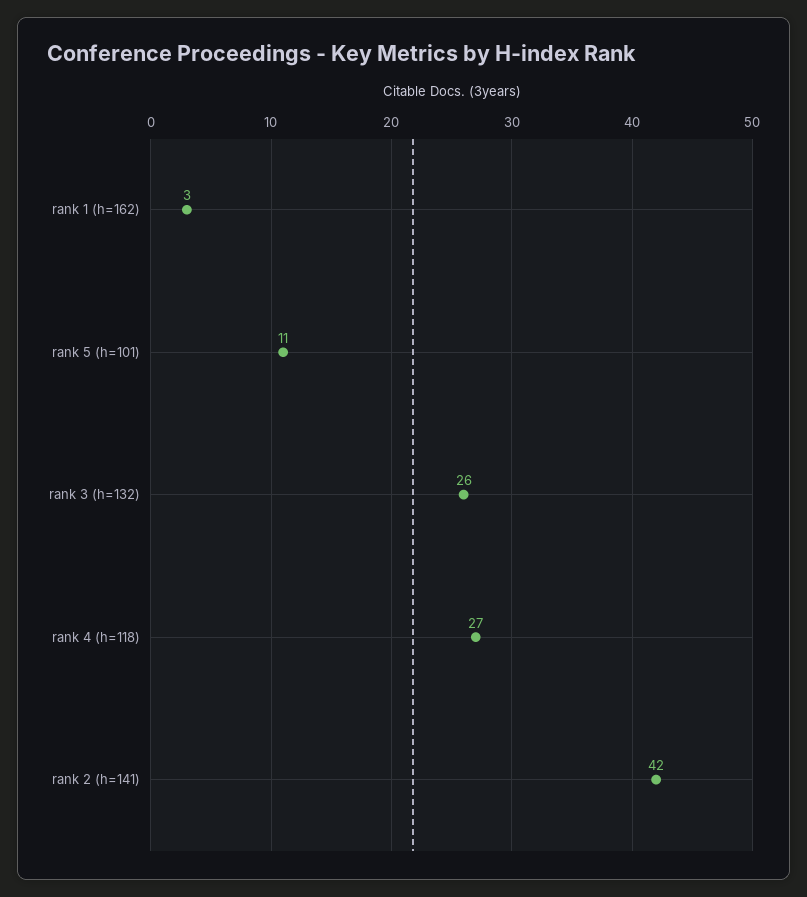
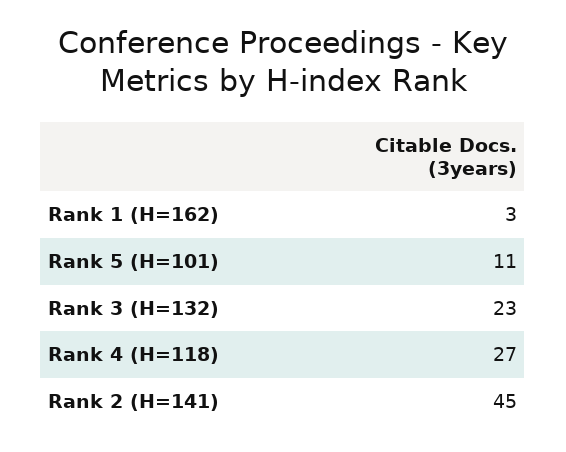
  {
    "rank 1 (h=162)": 3,
    "rank 5 (h=101)": 11,
-   "rank 3 (h=132)": 26,
+   "rank 3 (h=132)": 23,
    "rank 4 (h=118)": 27,
-   "rank 2 (h=141)": 42
+   "rank 2 (h=141)": 45
  }

